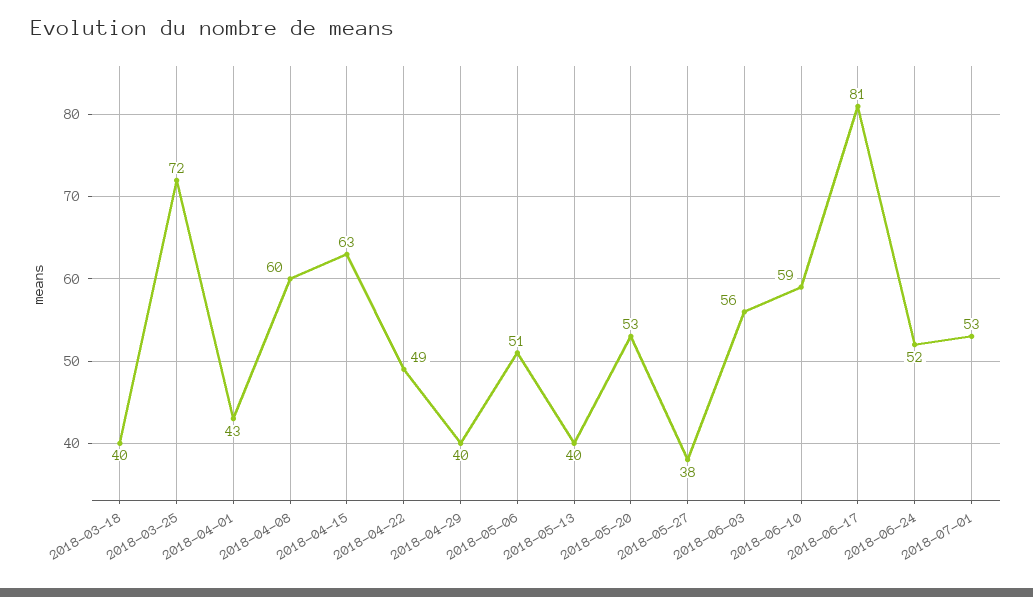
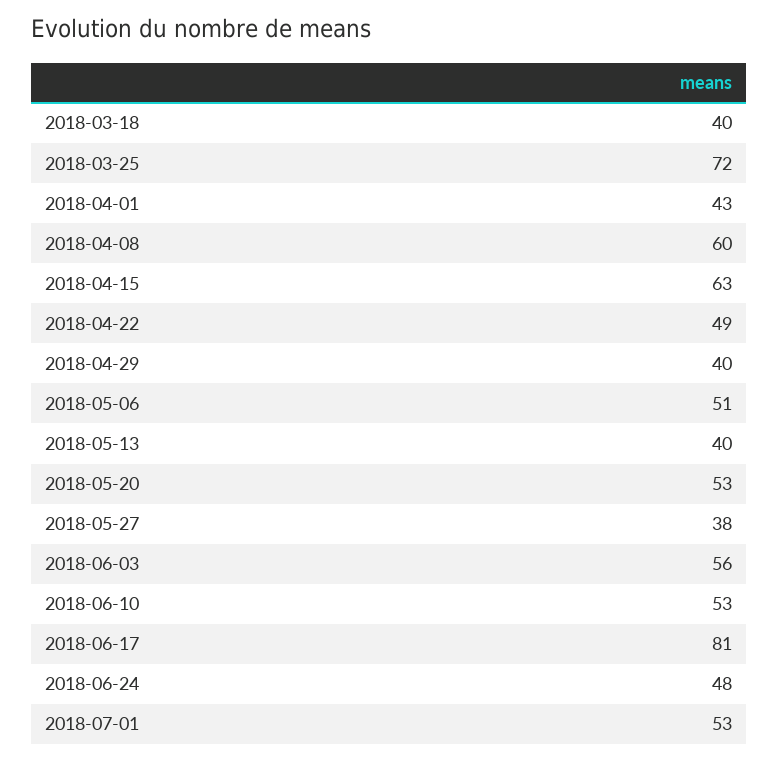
  {
    "2018-03-18": 40,
    "2018-03-25": 72,
    "2018-04-01": 43,
    "2018-04-08": 60,
    "2018-04-15": 63,
    "2018-04-22": 49,
    "2018-04-29": 40,
    "2018-05-06": 51,
    "2018-05-13": 40,
    "2018-05-20": 53,
    "2018-05-27": 38,
    "2018-06-03": 56,
-   "2018-06-10": 59,
+   "2018-06-10": 53,
    "2018-06-17": 81,
-   "2018-06-24": 52,
+   "2018-06-24": 48,
    "2018-07-01": 53
  }

